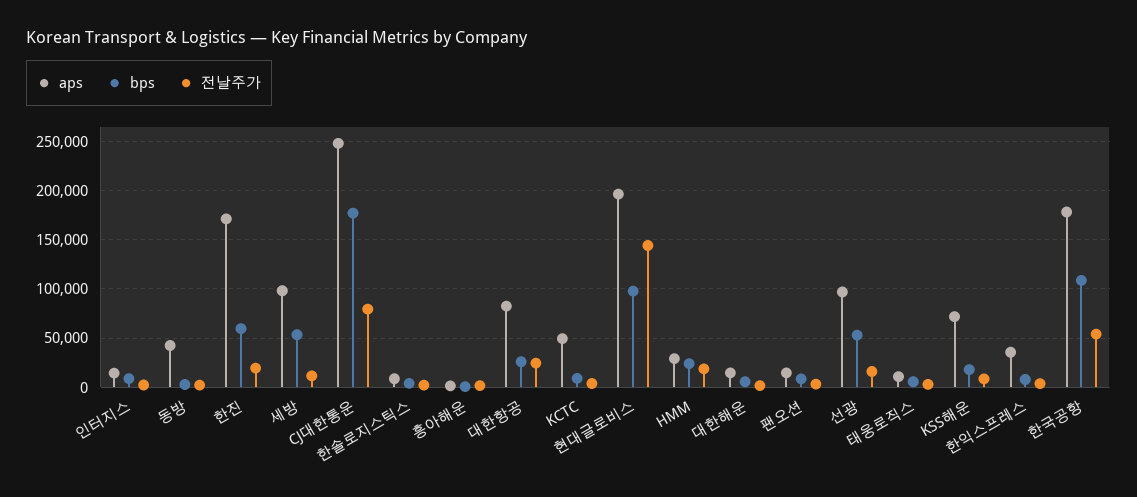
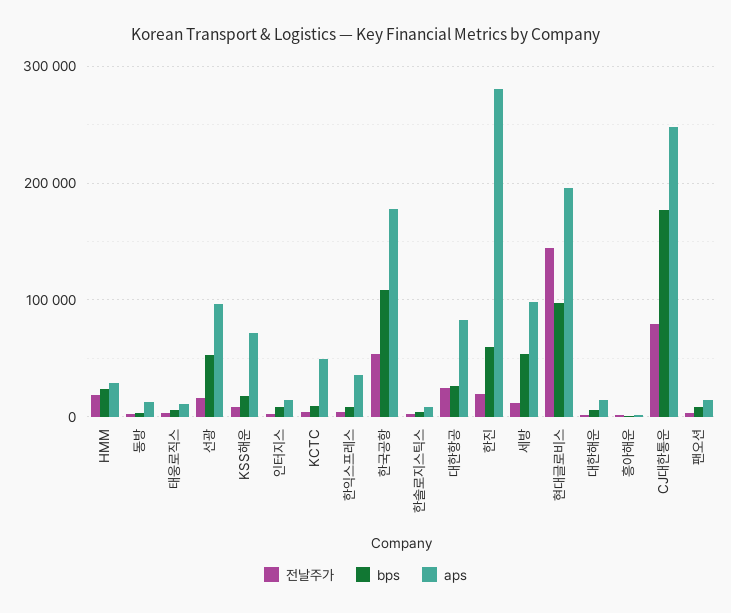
  {
    "aps": {
      "인터지스": 10000,
-     "동방": 40000,
+     "동방": 10000,
-     "한진": 170000,
+     "한진": 280000,
      "세방": 100000,
      "CJ대한통운": 250000,
      "한솔로지스틱스": 10000,
      "흥아해운": 0,
      "대한항공": 80000,
      "KCTC": 50000,
      "현대글로비스": 200000,
      "HMM": 30000,
      "대한해운": 10000,
      "팬오션": 10000,
      "선광": 100000,
      "태웅로직스": 10000,
      "KSS해운": 70000,
      "한익스프레스": 40000,
      "한국공항": 180000
    },
    "bps": {
      "인터지스": 10000,
      "동방": 0,
      "한진": 60000,
      "세방": 50000,
      "CJ대한통운": 180000,
      "한솔로지스틱스": 0,
      "흥아해운": 0,
      "대한항공": 30000,
      "KCTC": 10000,
      "현대글로비스": 100000,
      "HMM": 20000,
      "대한해운": 10000,
      "팬오션": 10000,
      "선광": 50000,
      "태웅로직스": 10000,
      "KSS해운": 20000,
      "한익스프레스": 10000,
      "한국공항": 110000
    },
    "전날주가": {
      "인터지스": 0,
      "동방": 0,
      "한진": 20000,
      "세방": 10000,
      "CJ대한통운": 80000,
      "한솔로지스틱스": 0,
      "흥아해운": 0,
      "대한항공": 20000,
      "KCTC": 0,
      "현대글로비스": 140000,
      "HMM": 20000,
      "대한해운": 0,
      "팬오션": 0,
      "선광": 20000,
      "태웅로직스": 0,
      "KSS해운": 10000,
      "한익스프레스": 0,
      "한국공항": 50000
    }
  }

